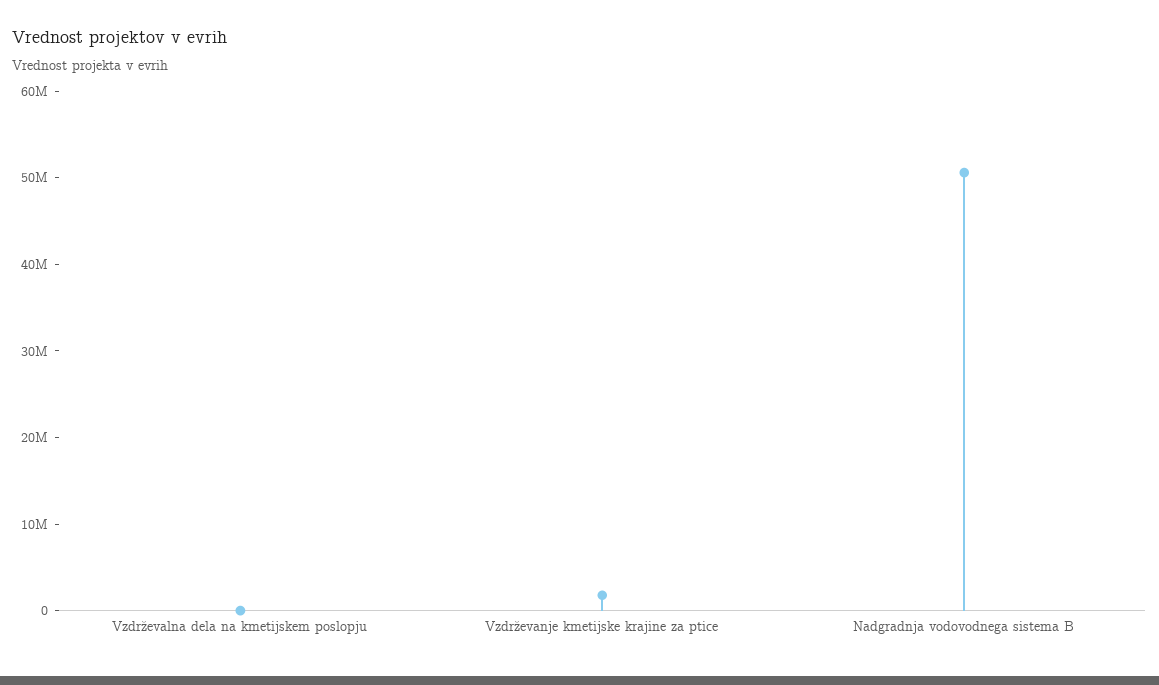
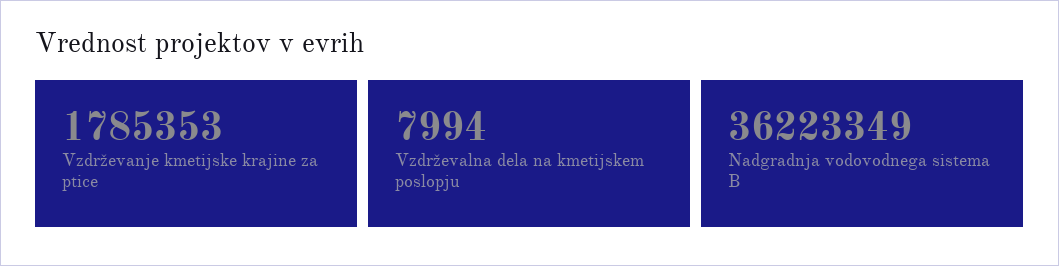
  {
    "Vzdrževalna dela na kmetijskem poslopju": 7994,
    "Vzdrževanje kmetijske krajine za ptice": 1785353,
-   "Nadgradnja vodovodnega sistema B": 50000000
+   "Nadgradnja vodovodnega sistema B": 36223349
  }

